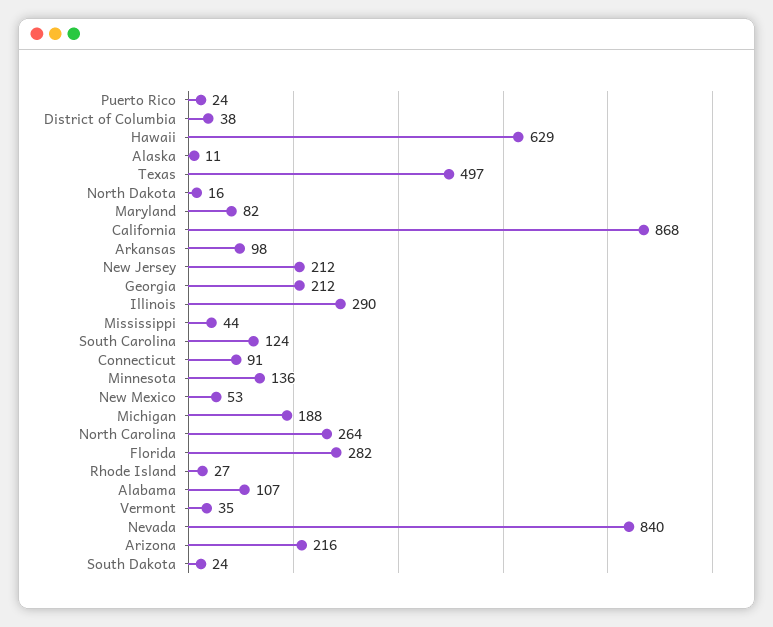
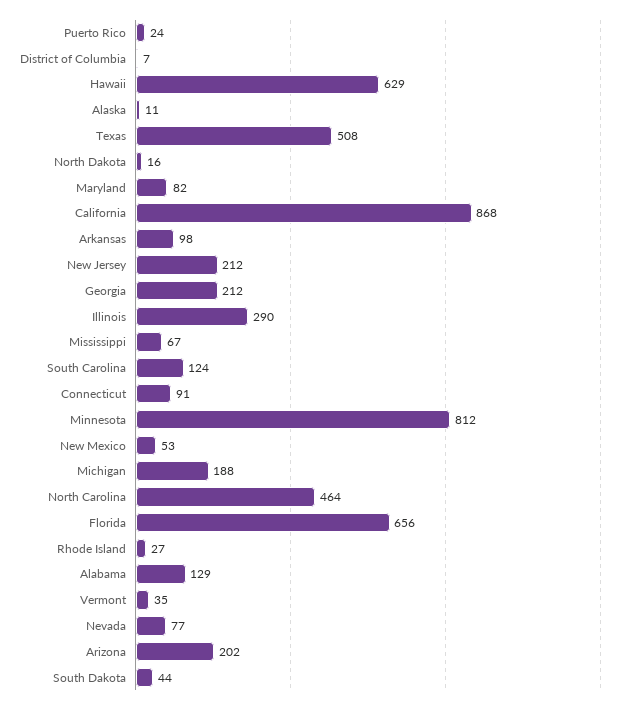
  {
    "Puerto Rico": 24,
-   "District of Columbia": 38,
+   "District of Columbia": 7,
    "Hawaii": 629,
    "Alaska": 11,
-   "Texas": 497,
+   "Texas": 508,
    "North Dakota": 16,
    "Maryland": 82,
    "California": 868,
    "Arkansas": 98,
    "New Jersey": 212,
    "Georgia": 212,
    "Illinois": 290,
-   "Mississippi": 44,
+   "Mississippi": 67,
    "South Carolina": 124,
    "Connecticut": 91,
-   "Minnesota": 136,
+   "Minnesota": 812,
    "New Mexico": 53,
    "Michigan": 188,
-   "North Carolina": 264,
+   "North Carolina": 464,
-   "Florida": 282,
+   "Florida": 656,
    "Rhode Island": 27,
-   "Alabama": 107,
+   "Alabama": 129,
    "Vermont": 35,
-   "Nevada": 840,
+   "Nevada": 77,
-   "Arizona": 216,
+   "Arizona": 202,
-   "South Dakota": 24
+   "South Dakota": 44
  }

